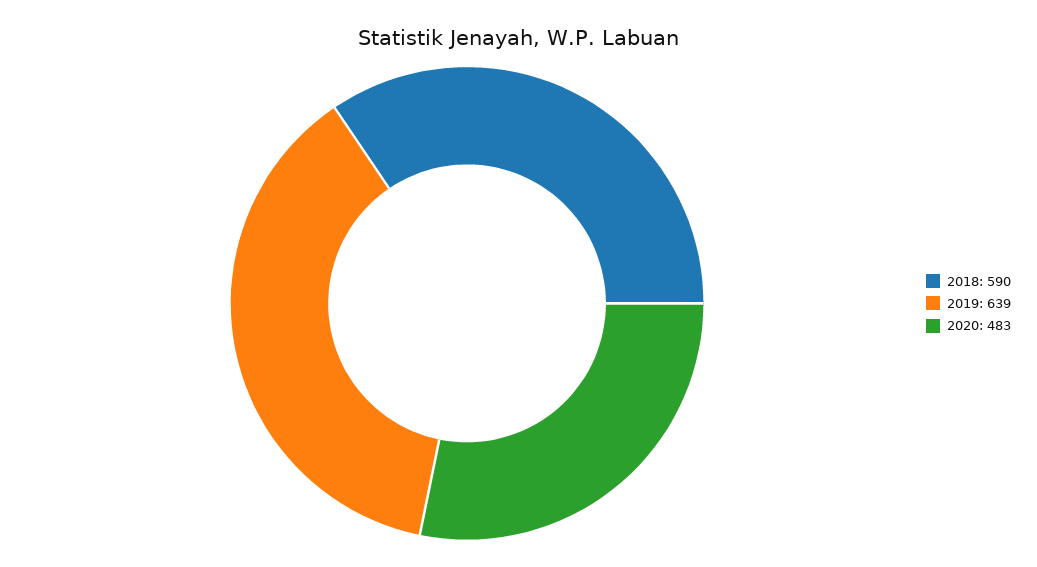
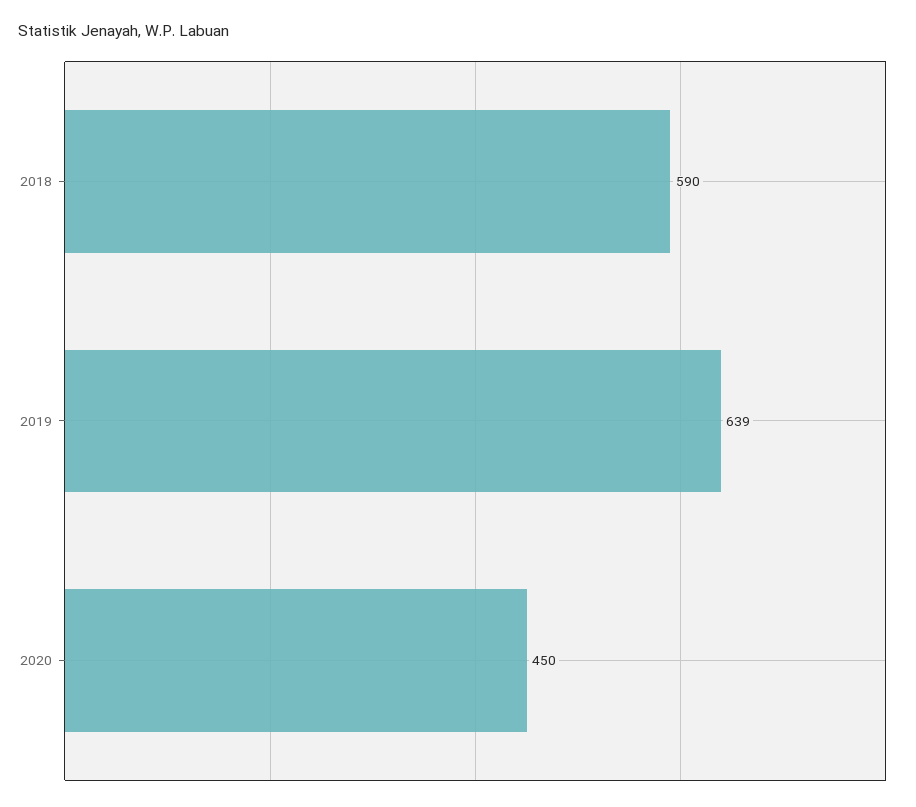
  {
    "2018": 590,
    "2019": 639,
-   "2020": 483
+   "2020": 450
  }

